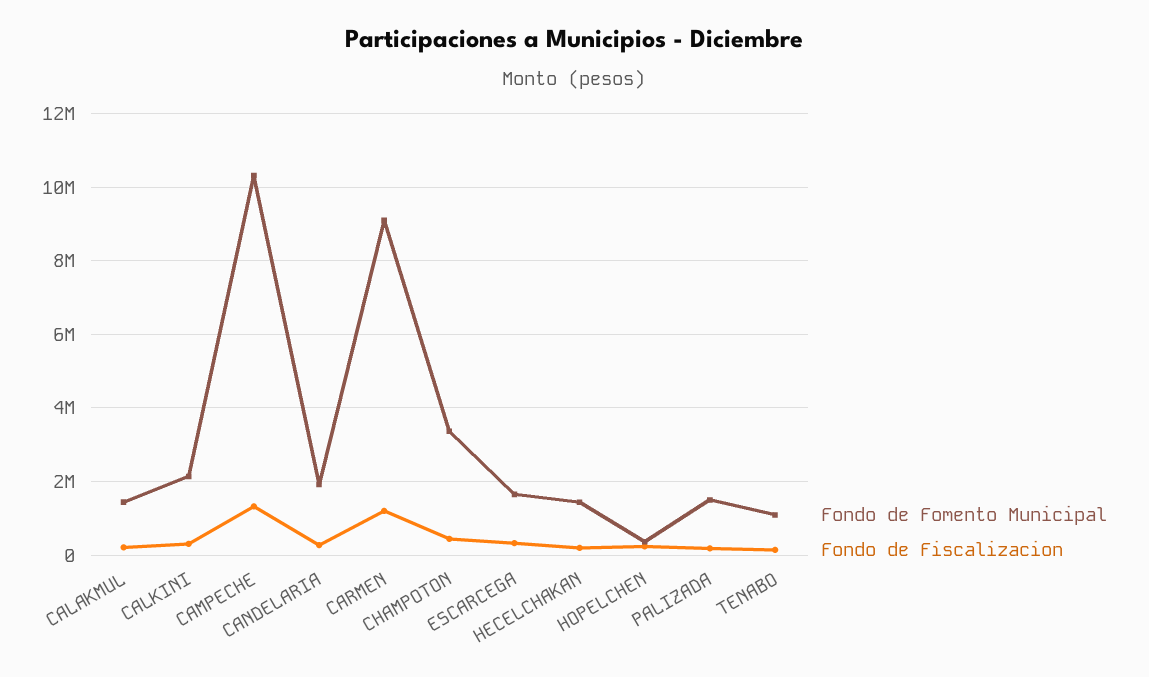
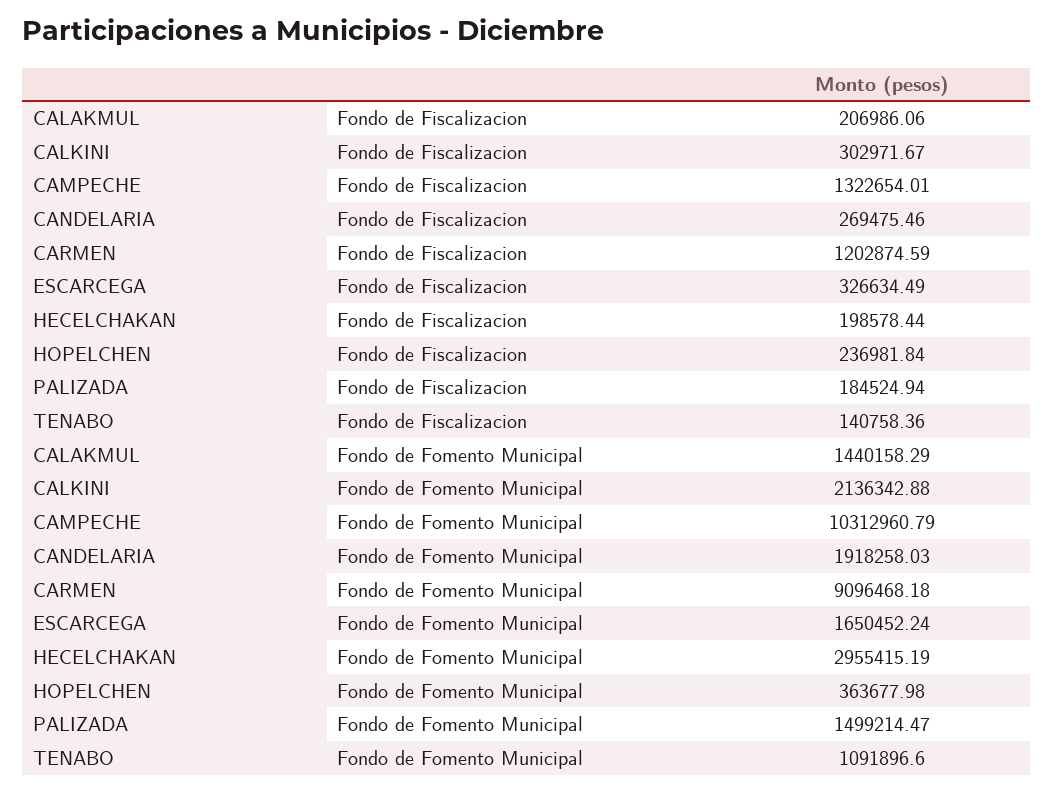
  {
    "Fondo de Fomento Municipal": {
      "CALAKMUL": 1440158.29,
      "CALKINI": 2136342.88,
      "CAMPECHE": 10312960.79,
      "CANDELARIA": 1918258.03,
      "CARMEN": 9096468.18,
-     "CHAMPOTON": 3400000,
      "ESCARCEGA": 1650452.24,
-     "HECELCHAKAN": 1400000,
+     "HECELCHAKAN": 2955415.19,
      "HOPELCHEN": 363677.98,
      "PALIZADA": 1499214.47,
      "TENABO": 1091896.6
    },
    "Fondo de Fiscalizacion": {
      "CALAKMUL": 206986.06,
      "CALKINI": 302971.67,
      "CAMPECHE": 1322654.01,
      "CANDELARIA": 269475.46,
      "CARMEN": 1202874.59,
-     "CHAMPOTON": 400000,
      "ESCARCEGA": 326634.49,
      "HECELCHAKAN": 198578.44,
      "HOPELCHEN": 236981.84,
      "PALIZADA": 184524.94,
      "TENABO": 140758.36
    }
  }

